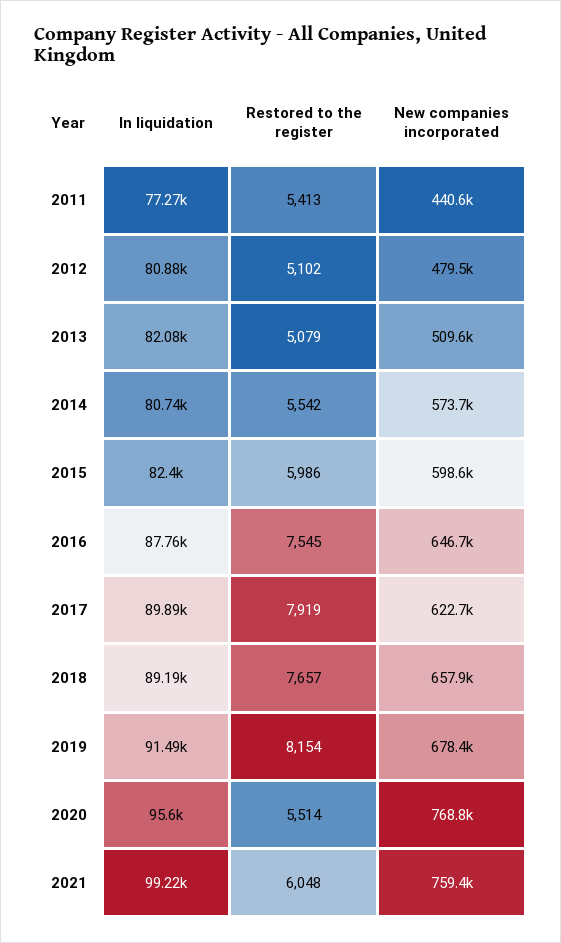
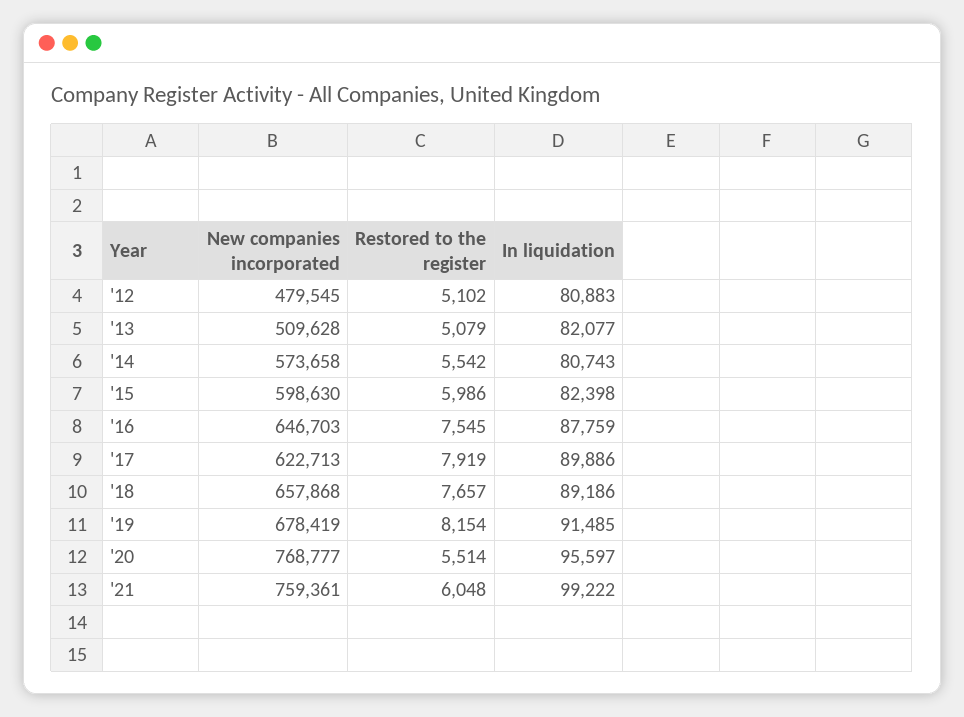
  {
    "In liquidation": {
-     "2011": 77270,
      "2012": 80883,
      "2013": 82077,
      "2014": 80743,
      "2015": 82398,
      "2016": 87759,
      "2017": 89886,
      "2018": 89186,
      "2019": 91485,
      "2020": 95597,
      "2021": 99222
    },
    "Restored to the register": {
-     "2011": 5413,
      "2012": 5102,
      "2013": 5079,
      "2014": 5542,
      "2015": 5986,
      "2016": 7545,
      "2017": 7919,
      "2018": 7657,
      "2019": 8154,
      "2020": 5514,
      "2021": 6048
    },
    "New companies incorporated": {
-     "2011": 440600,
      "2012": 479545,
      "2013": 509628,
      "2014": 573658,
      "2015": 598630,
      "2016": 646703,
      "2017": 622713,
      "2018": 657868,
      "2019": 678419,
      "2020": 768777,
      "2021": 759361
    }
  }

